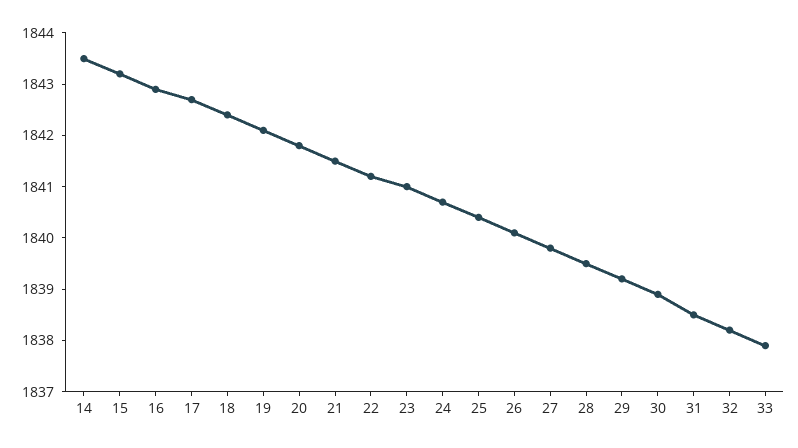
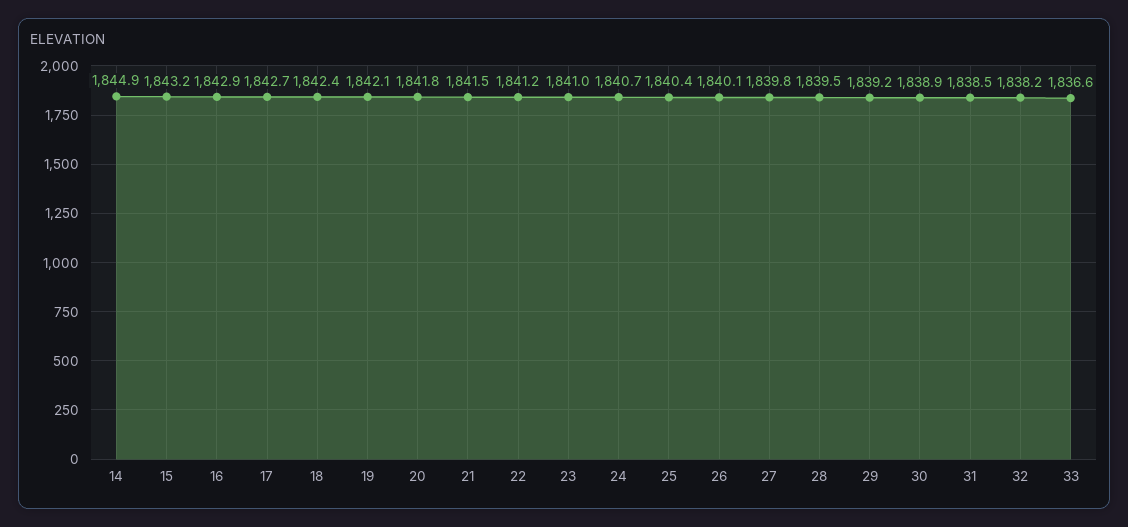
  {
-   "14": 1843.5,
+   "14": 1844.9,
    "15": 1843.2,
    "16": 1842.9,
    "17": 1842.7,
    "18": 1842.4,
    "19": 1842.1,
    "20": 1841.8,
    "21": 1841.5,
    "22": 1841.2,
    "23": 1841,
    "24": 1840.7,
    "25": 1840.4,
    "26": 1840.1,
    "27": 1839.8,
    "28": 1839.5,
    "29": 1839.2,
    "30": 1838.9,
    "31": 1838.5,
    "32": 1838.2,
-   "33": 1838
+   "33": 1836.6
  }

